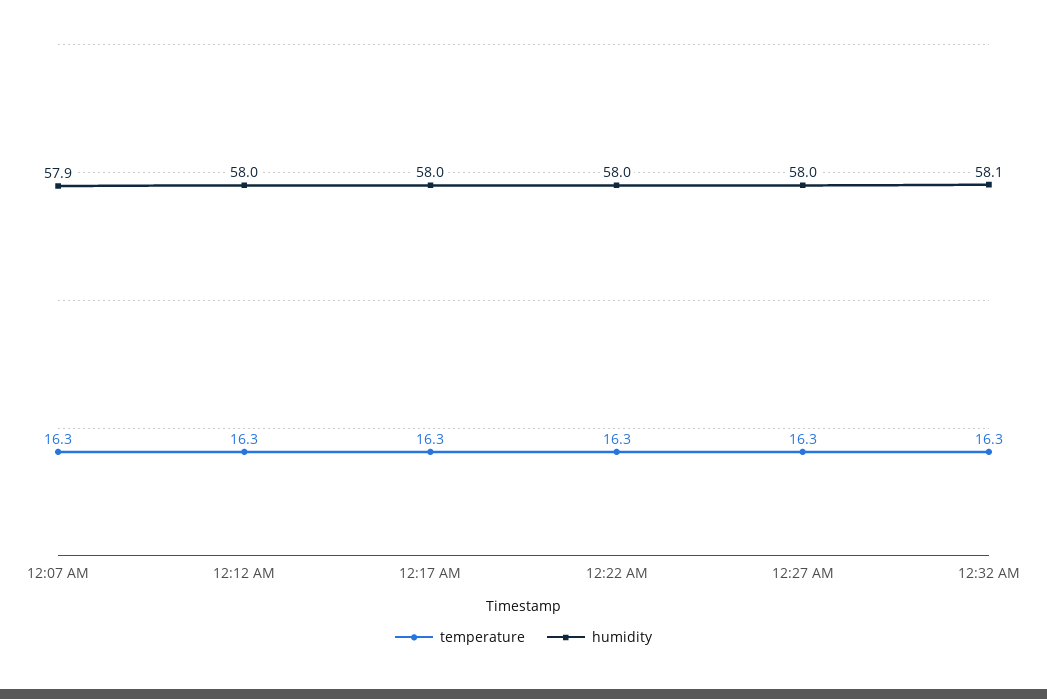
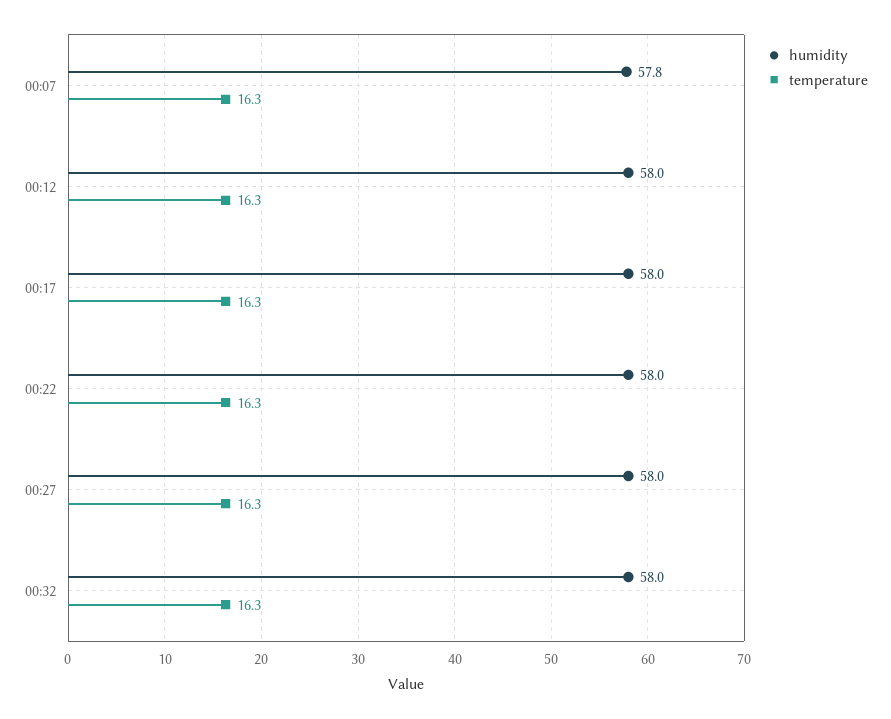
  {
    "temperature": {
      "12:07 AM": 16.3,
      "12:12 AM": 16.3,
      "12:17 AM": 16.3,
      "12:22 AM": 16.3,
      "12:27 AM": 16.3,
      "12:32 AM": 16.3
    },
    "humidity": {
-     "12:07 AM": 57.9,
+     "12:07 AM": 57.8,
      "12:12 AM": 58,
      "12:17 AM": 58,
      "12:22 AM": 58,
      "12:27 AM": 58,
-     "12:32 AM": 58.1
+     "12:32 AM": 58
    }
  }

